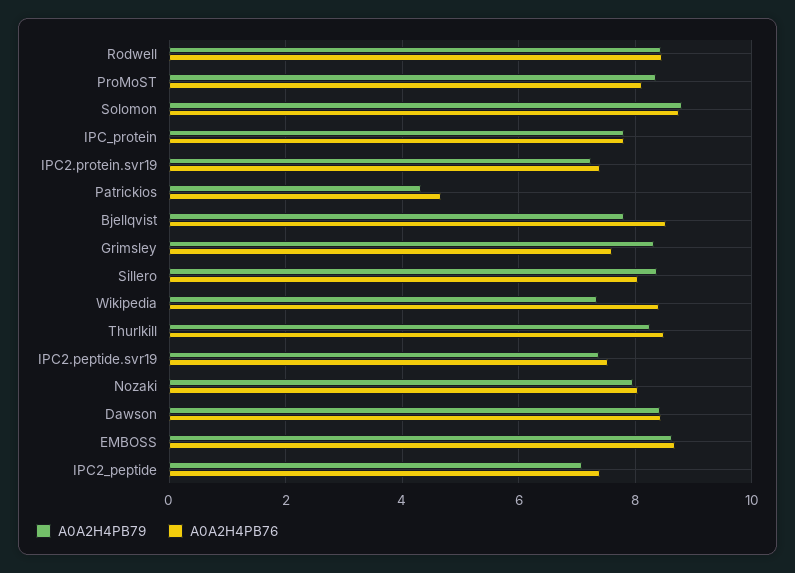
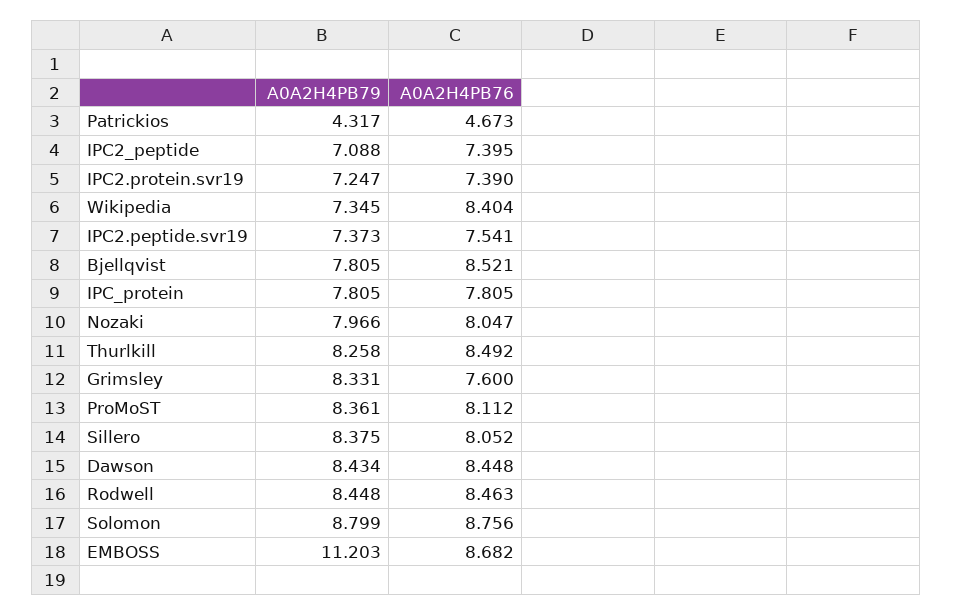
  {
    "A0A2H4PB79": {
      "Rodwell": 8.448,
      "ProMoST": 8.361,
      "Solomon": 8.799,
      "IPC_protein": 7.805,
      "IPC2.protein.svr19": 7.247,
      "Patrickios": 4.317,
      "Bjellqvist": 7.805,
      "Grimsley": 8.331,
      "Sillero": 8.375,
      "Wikipedia": 7.345,
      "Thurlkill": 8.258,
      "IPC2.peptide.svr19": 7.373,
      "Nozaki": 7.966,
      "Dawson": 8.434,
-     "EMBOSS": 8.6,
+     "EMBOSS": 11.203,
      "IPC2_peptide": 7.088
    },
    "A0A2H4PB76": {
      "Rodwell": 8.463,
      "ProMoST": 8.112,
      "Solomon": 8.756,
      "IPC_protein": 7.805,
      "IPC2.protein.svr19": 7.39,
      "Patrickios": 4.673,
      "Bjellqvist": 8.521,
      "Grimsley": 7.6,
      "Sillero": 8.052,
      "Wikipedia": 8.404,
      "Thurlkill": 8.492,
      "IPC2.peptide.svr19": 7.541,
      "Nozaki": 8.047,
      "Dawson": 8.448,
      "EMBOSS": 8.682,
      "IPC2_peptide": 7.395
    }
  }

